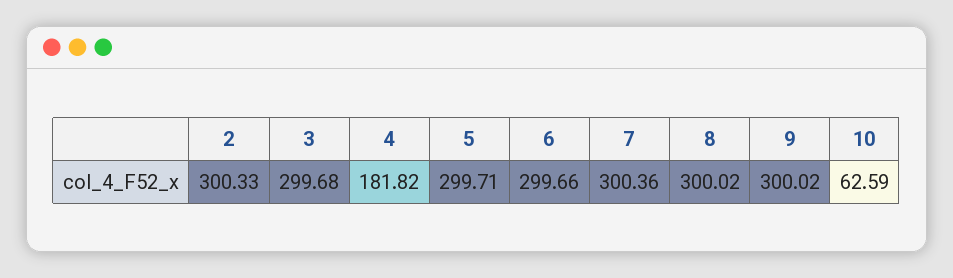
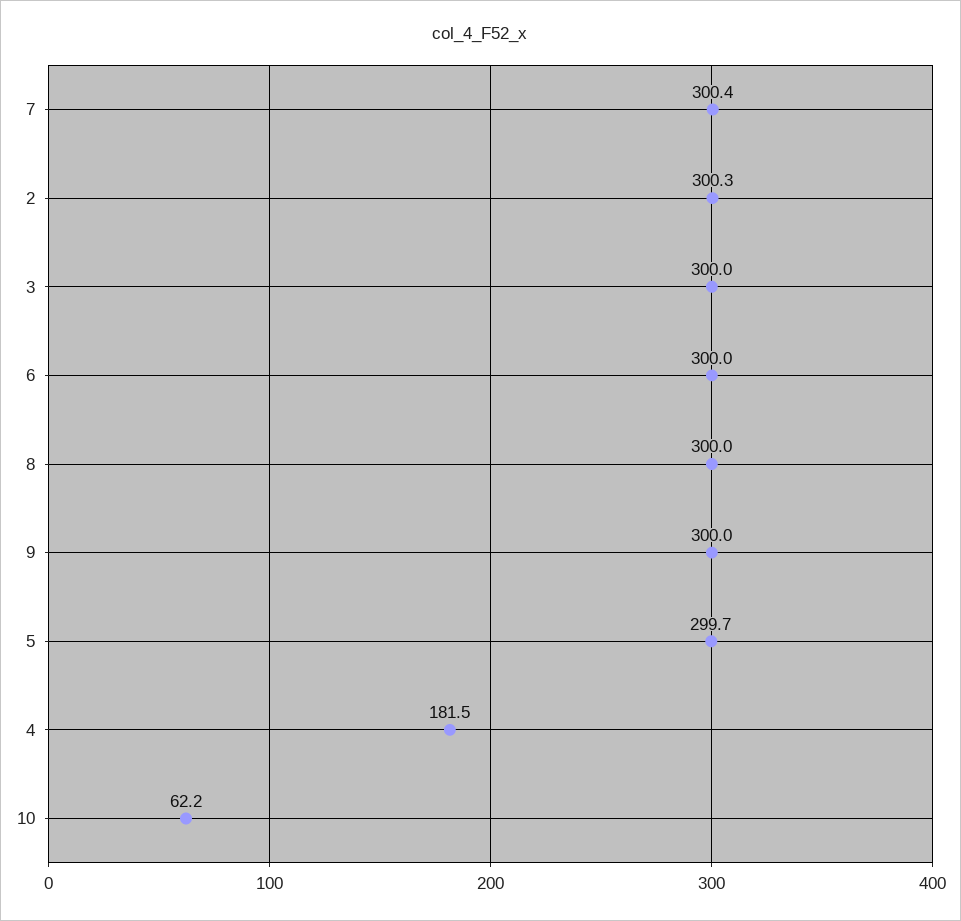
  {
    "2": 300.33,
-   "3": 299.68,
+   "3": 300,
-   "4": 181.82,
+   "4": 181.5,
    "5": 299.71,
-   "6": 299.66,
+   "6": 300,
    "7": 300.36,
    "8": 300.02,
    "9": 300.02,
-   "10": 62.59
+   "10": 62.2
  }

